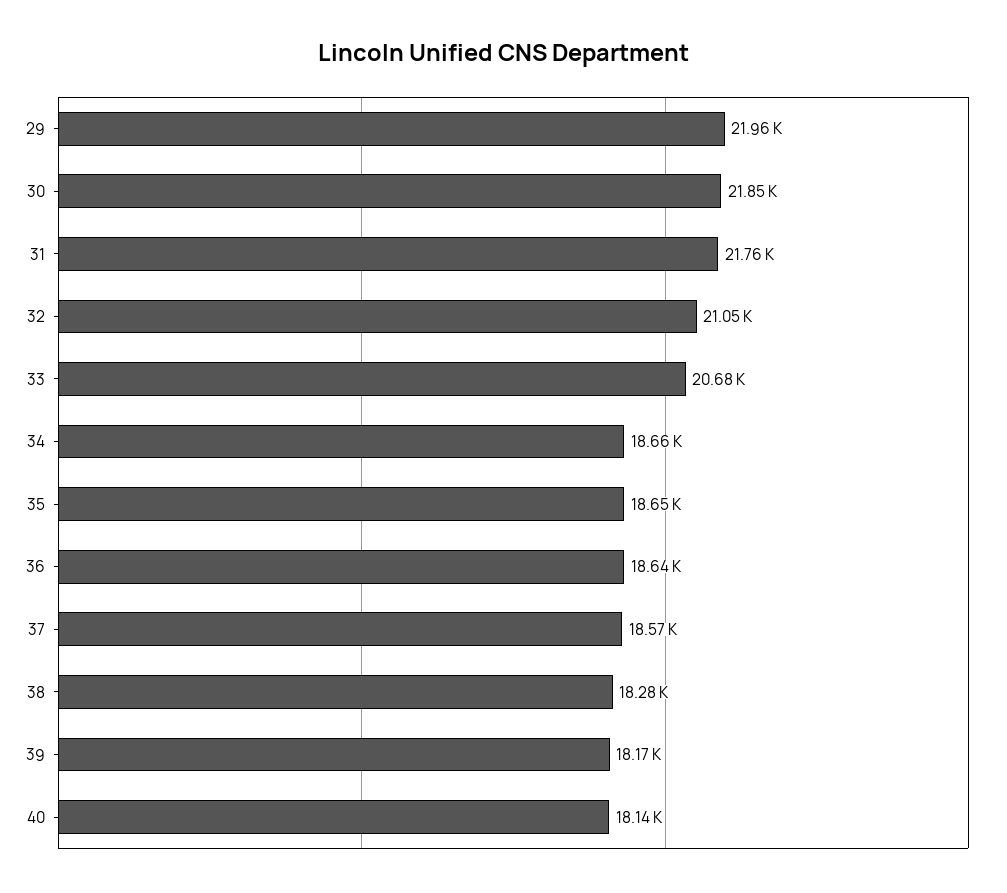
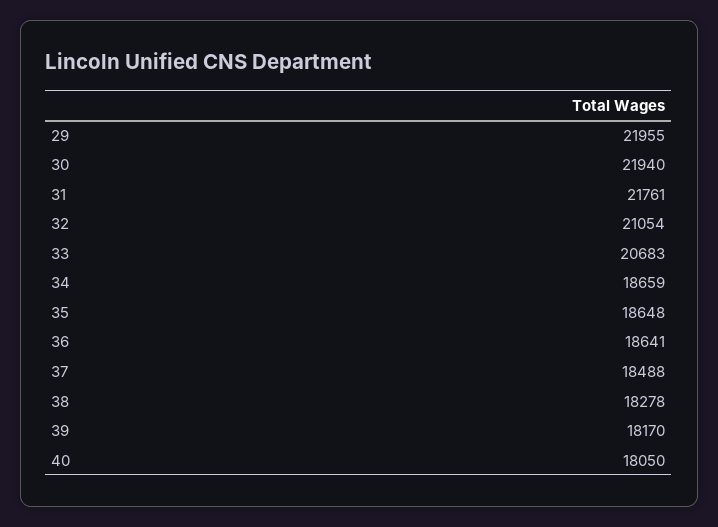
  {
    "29": 21955,
-   "30": 21850,
+   "30": 21940,
    "31": 21761,
    "32": 21054,
    "33": 20683,
    "34": 18659,
    "35": 18648,
    "36": 18641,
-   "37": 18570,
+   "37": 18488,
    "38": 18278,
    "39": 18170,
-   "40": 18140
+   "40": 18050
  }

